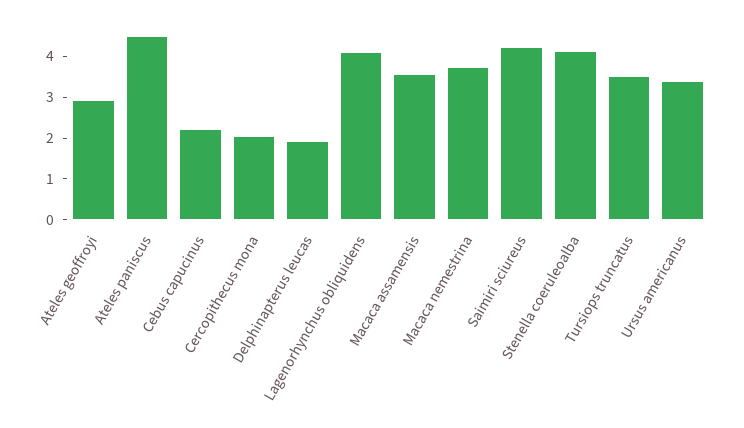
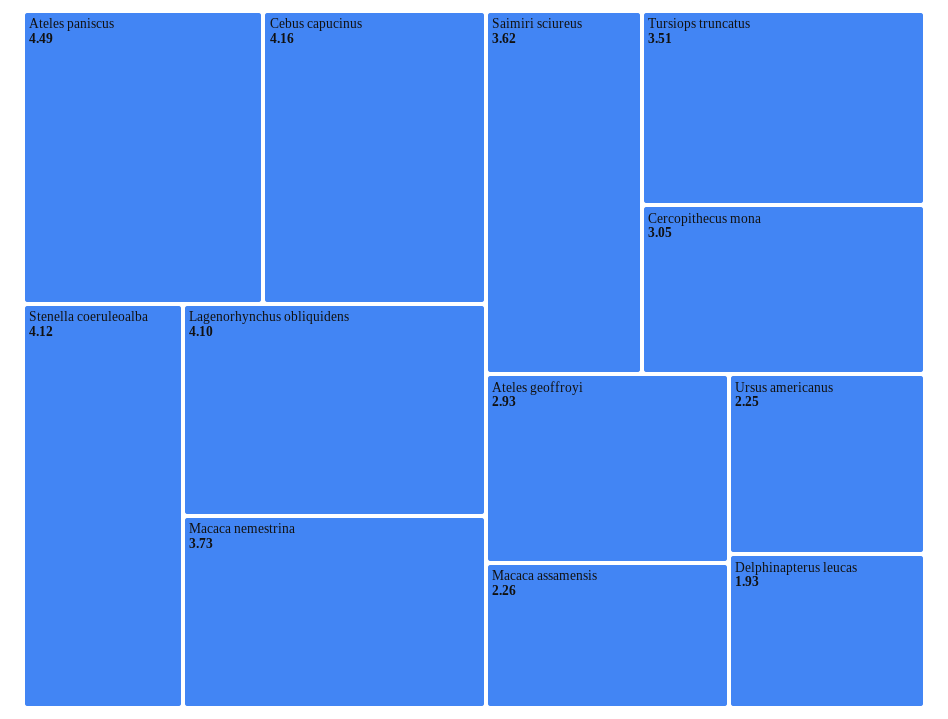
  {
    "Ateles geoffroyi": 2.93,
    "Ateles paniscus": 4.49,
-   "Cebus capucinus": 2.2,
+   "Cebus capucinus": 4.16,
-   "Cercopithecus mona": 2,
+   "Cercopithecus mona": 3.05,
    "Delphinapterus leucas": 1.93,
    "Lagenorhynchus obliquidens": 4.1,
-   "Macaca assamensis": 3.6,
+   "Macaca assamensis": 2.26,
    "Macaca nemestrina": 3.73,
-   "Saimiri sciureus": 4.2,
+   "Saimiri sciureus": 3.62,
    "Stenella coeruleoalba": 4.12,
    "Tursiops truncatus": 3.51,
-   "Ursus americanus": 3.4
+   "Ursus americanus": 2.25
  }

